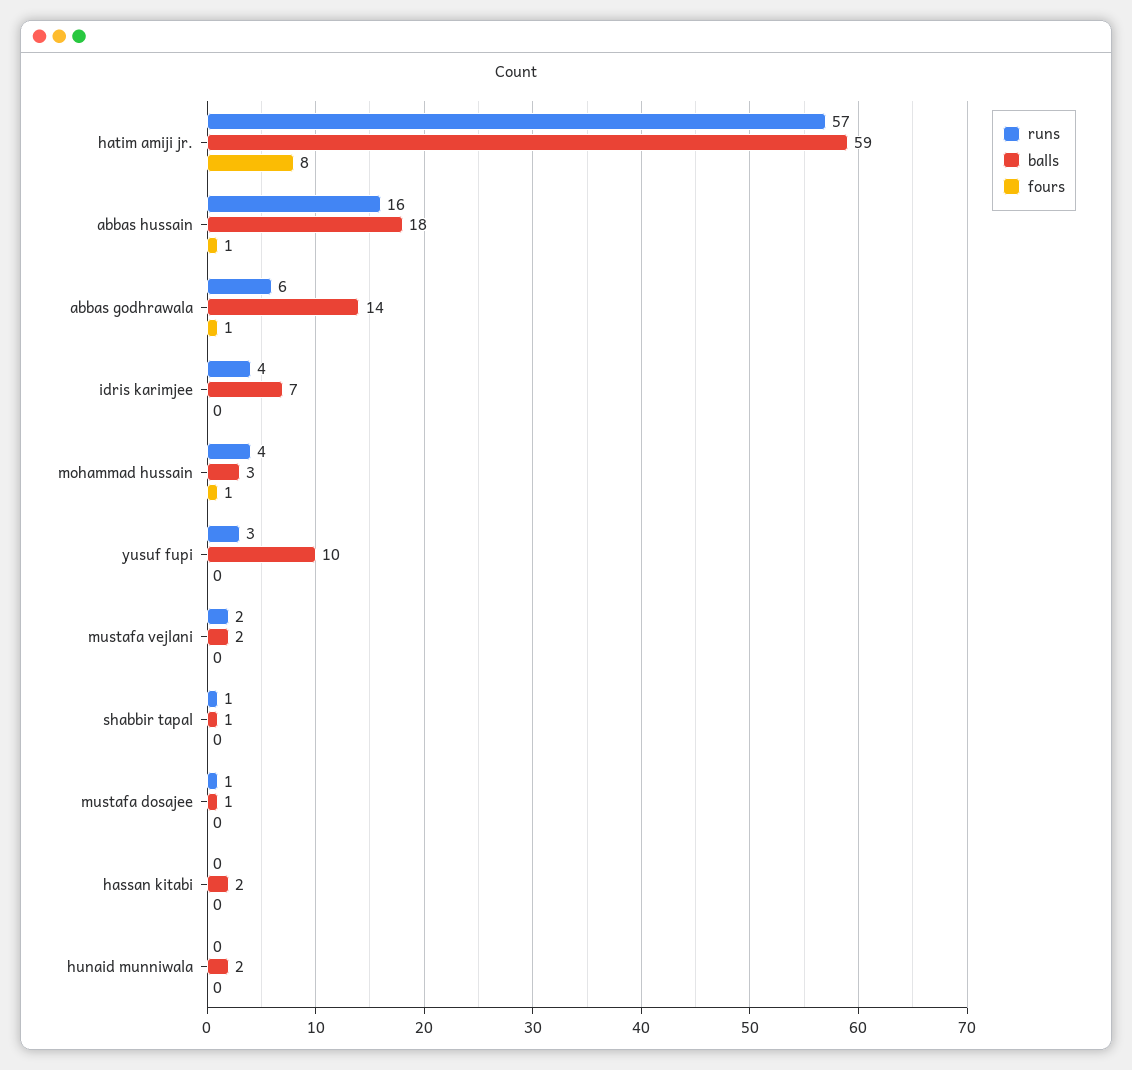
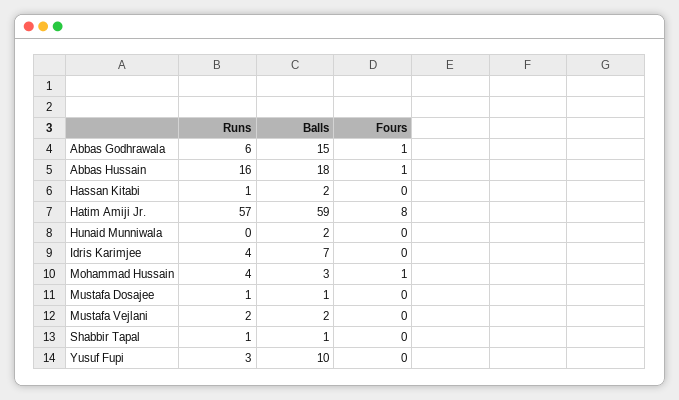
  {
    "runs": {
      "hatim amiji jr.": 57,
      "abbas hussain": 16,
      "abbas godhrawala": 6,
      "idris karimjee": 4,
      "mohammad hussain": 4,
      "yusuf fupi": 3,
      "mustafa vejlani": 2,
      "shabbir tapal": 1,
      "mustafa dosajee": 1,
-     "hassan kitabi": 0,
+     "hassan kitabi": 1,
      "hunaid munniwala": 0
    },
    "balls": {
      "hatim amiji jr.": 59,
      "abbas hussain": 18,
-     "abbas godhrawala": 14,
+     "abbas godhrawala": 15,
      "idris karimjee": 7,
      "mohammad hussain": 3,
      "yusuf fupi": 10,
      "mustafa vejlani": 2,
      "shabbir tapal": 1,
      "mustafa dosajee": 1,
      "hassan kitabi": 2,
      "hunaid munniwala": 2
    },
    "fours": {
      "hatim amiji jr.": 8,
      "abbas hussain": 1,
      "abbas godhrawala": 1,
      "idris karimjee": 0,
      "mohammad hussain": 1,
      "yusuf fupi": 0,
      "mustafa vejlani": 0,
      "shabbir tapal": 0,
      "mustafa dosajee": 0,
      "hassan kitabi": 0,
      "hunaid munniwala": 0
    }
  }

